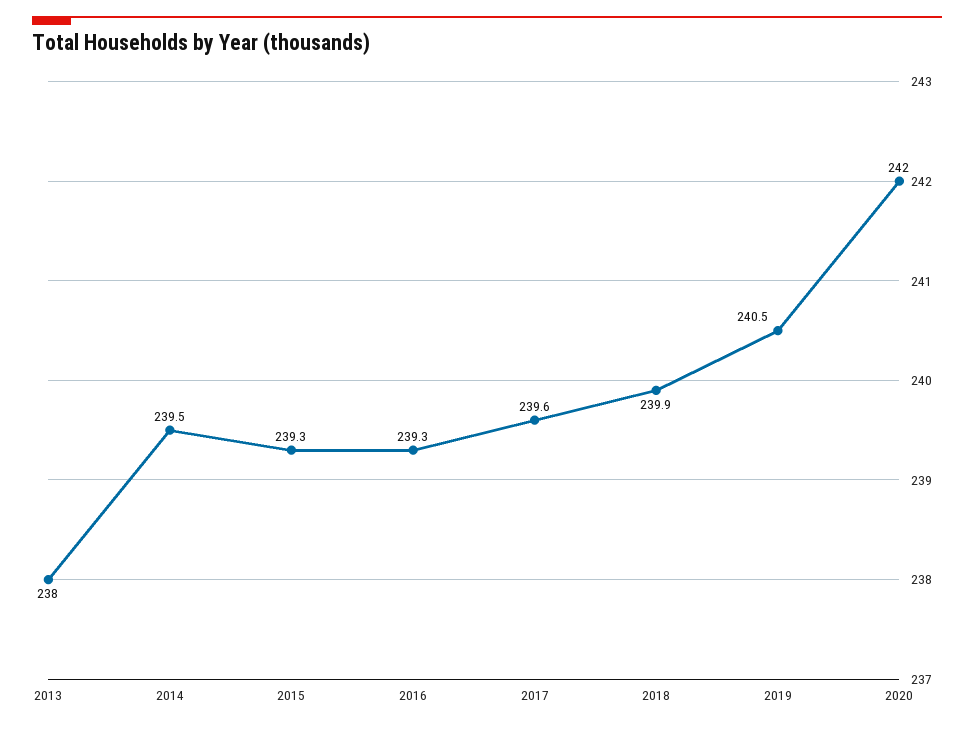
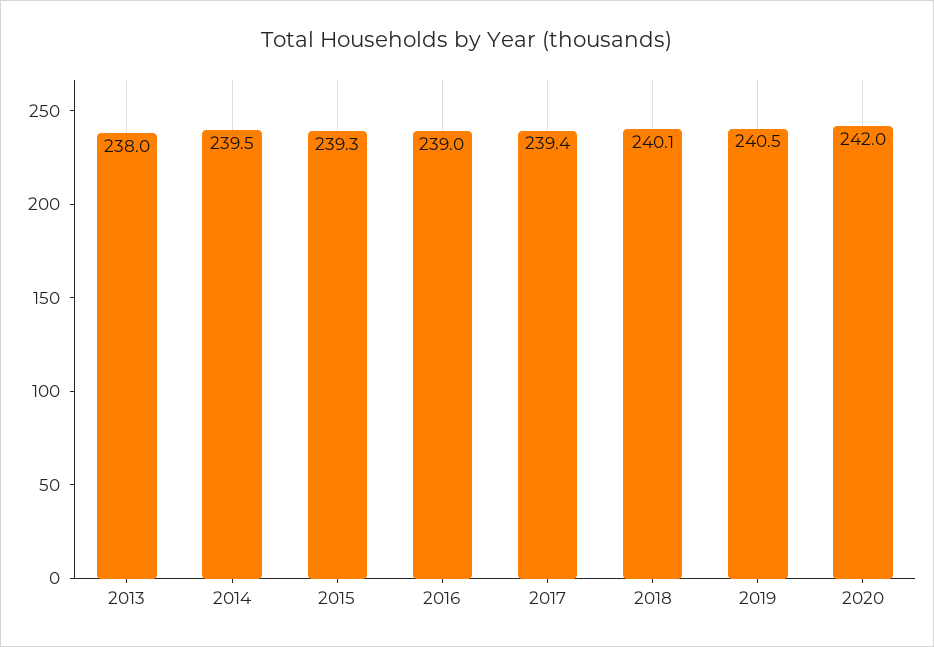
  {
    "2013": 238,
    "2014": 239.5,
    "2015": 239.3,
-   "2016": 239.3,
+   "2016": 239,
-   "2017": 239.6,
+   "2017": 239.4,
-   "2018": 239.9,
+   "2018": 240.1,
    "2019": 240.5,
    "2020": 242
  }

